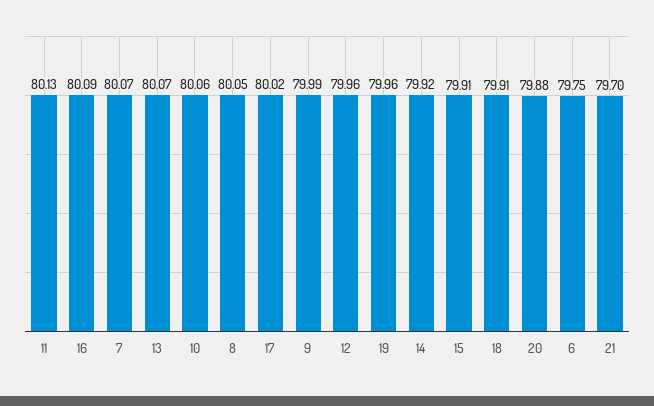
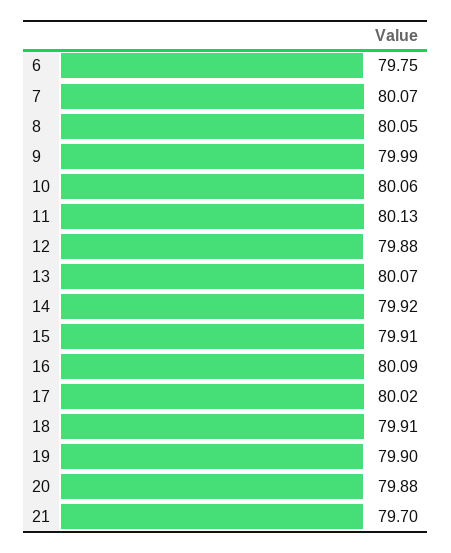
  {
    "11": 80.13,
    "16": 80.09,
    "7": 80.07,
    "13": 80.07,
    "10": 80.06,
    "8": 80.05,
    "17": 80.02,
    "9": 79.99,
-   "12": 79.96,
+   "12": 79.88,
-   "19": 79.96,
+   "19": 79.9,
    "14": 79.92,
    "15": 79.91,
    "18": 79.91,
    "20": 79.88,
    "6": 79.75,
    "21": 79.7
  }

